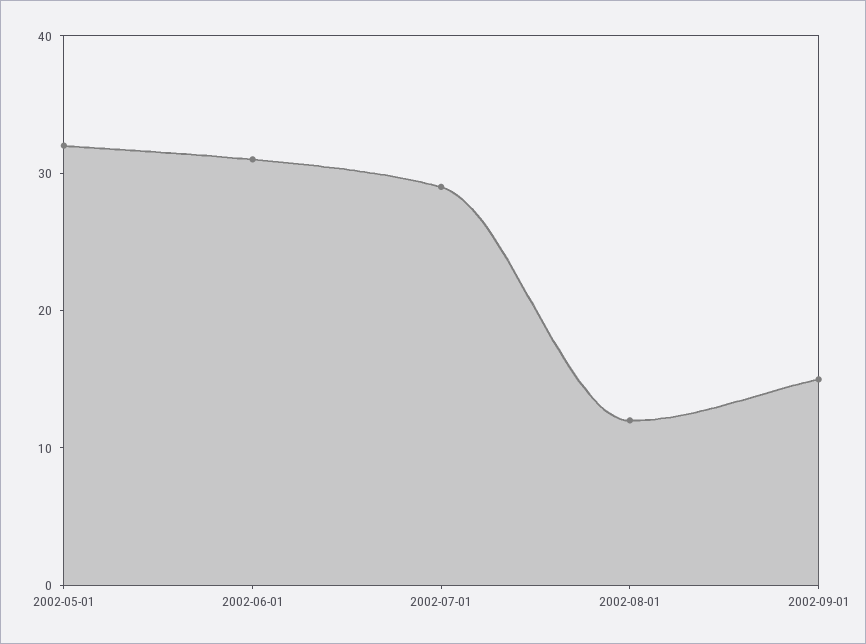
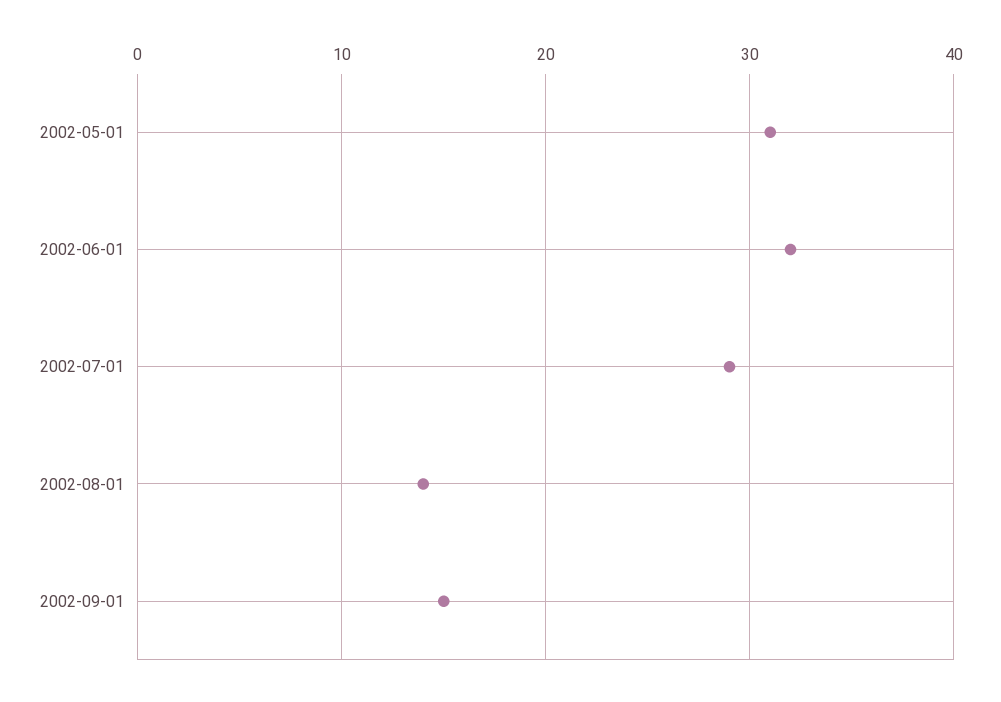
  {
-   "2002-05-01": 32,
+   "2002-05-01": 31,
-   "2002-06-01": 31,
+   "2002-06-01": 32,
    "2002-07-01": 29,
-   "2002-08-01": 12,
+   "2002-08-01": 14,
    "2002-09-01": 15
  }

